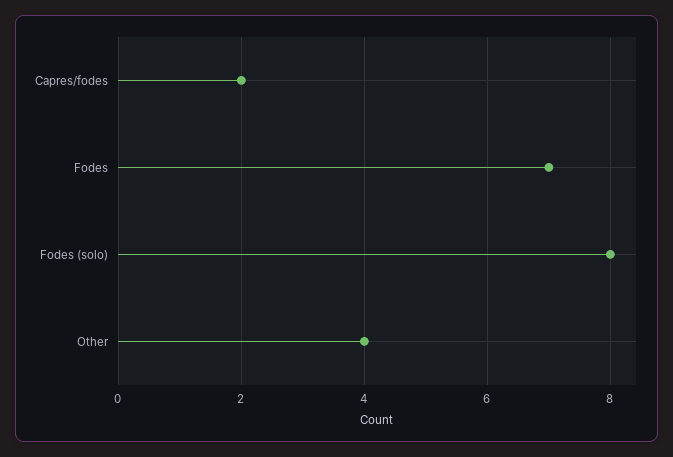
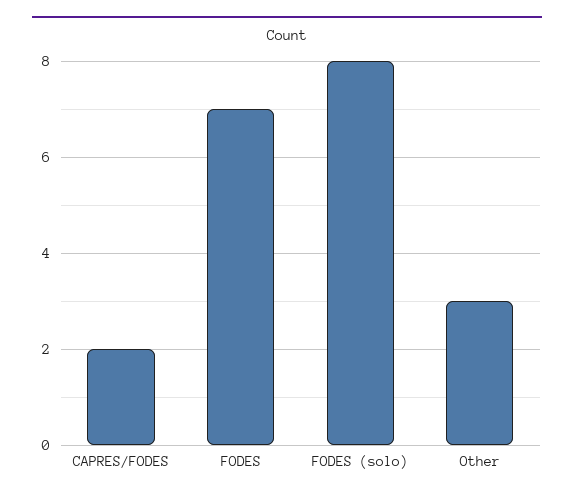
  {
    "Capres/fodes": 2,
    "Fodes": 7,
    "Fodes (solo)": 8,
-   "Other": 4
+   "Other": 3
  }

